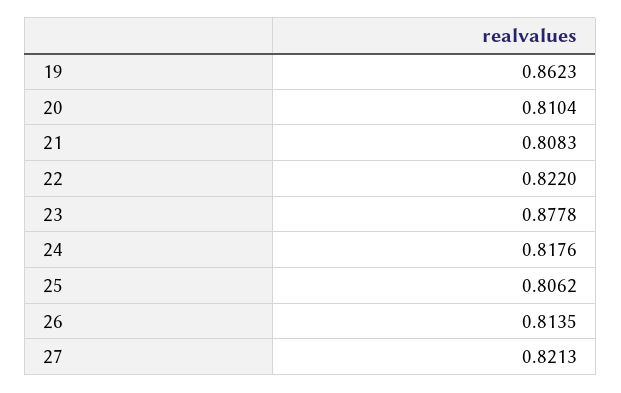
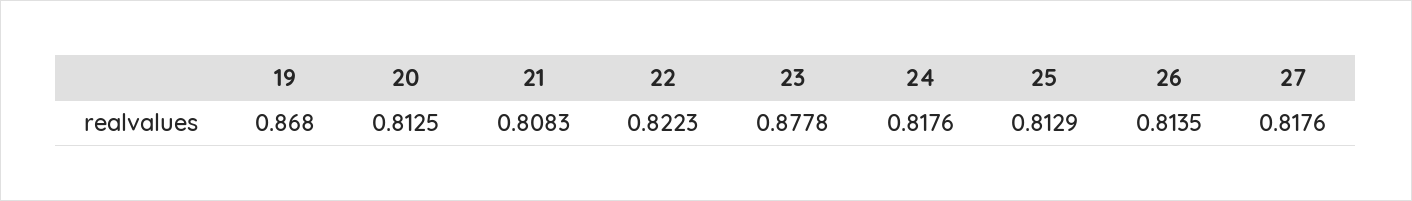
  {
-   "19": 0.8623,
+   "19": 0.868,
-   "20": 0.8104,
+   "20": 0.8125,
    "21": 0.8083,
-   "22": 0.822,
+   "22": 0.8223,
    "23": 0.8778,
    "24": 0.8176,
-   "25": 0.8062,
+   "25": 0.8129,
    "26": 0.8135,
-   "27": 0.8213
+   "27": 0.8176
  }

